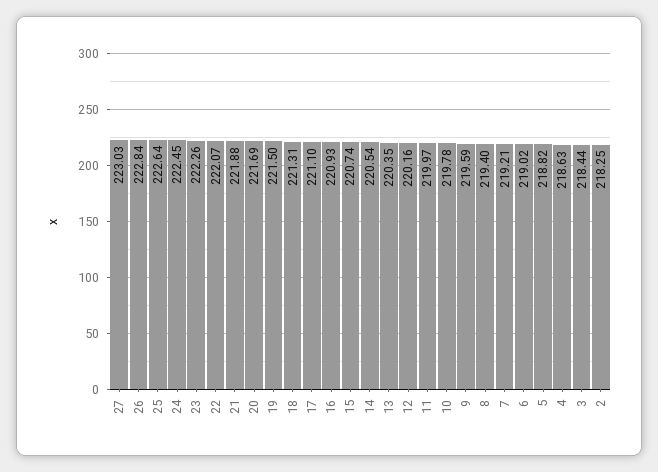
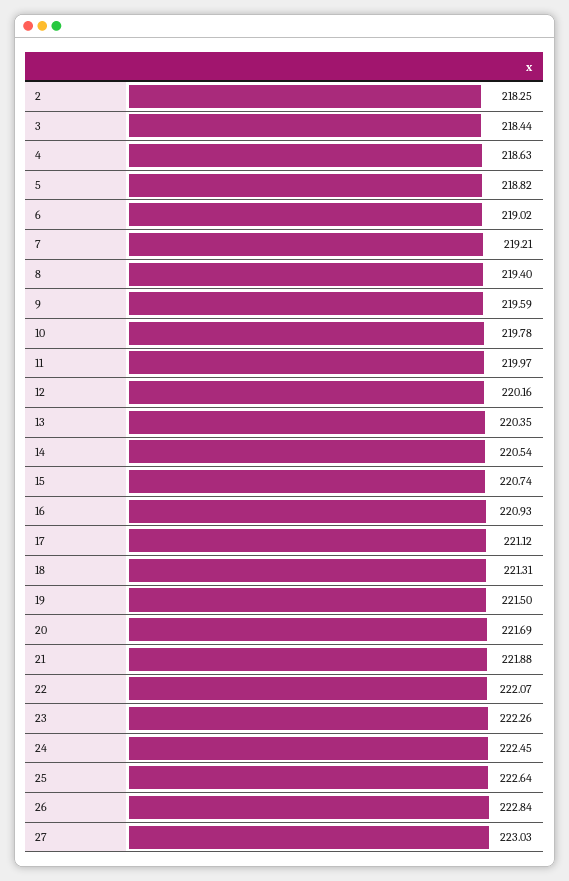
  {
    "27": 223.03,
    "26": 222.84,
    "25": 222.64,
    "24": 222.45,
    "23": 222.26,
    "22": 222.07,
    "21": 221.88,
    "20": 221.69,
    "19": 221.5,
    "18": 221.31,
-   "17": 221.1,
+   "17": 221.12,
    "16": 220.93,
    "15": 220.74,
    "14": 220.54,
    "13": 220.35,
    "12": 220.16,
    "11": 219.97,
    "10": 219.78,
    "9": 219.59,
    "8": 219.4,
    "7": 219.21,
    "6": 219.02,
    "5": 218.82,
    "4": 218.63,
    "3": 218.44,
    "2": 218.25
  }

